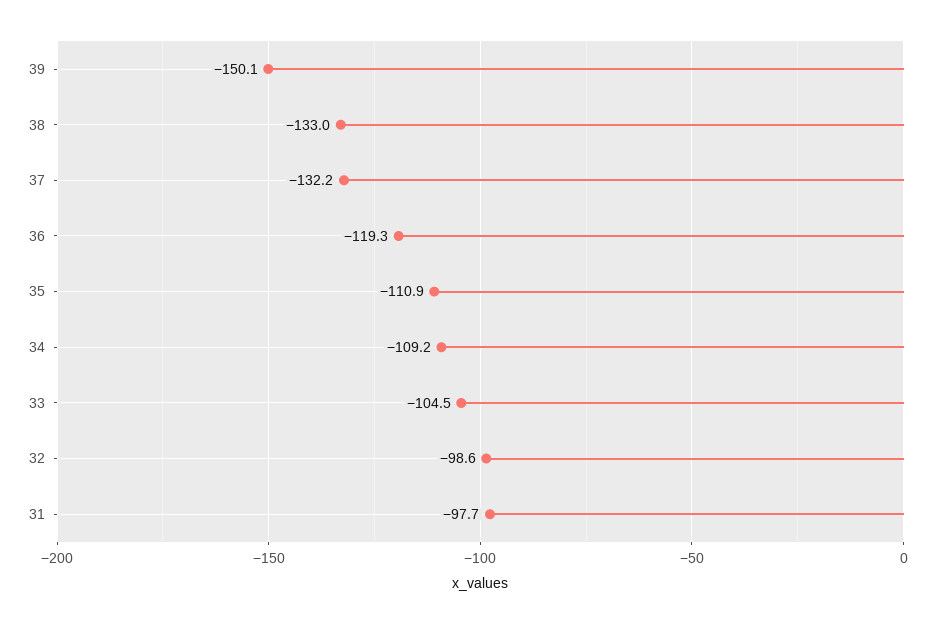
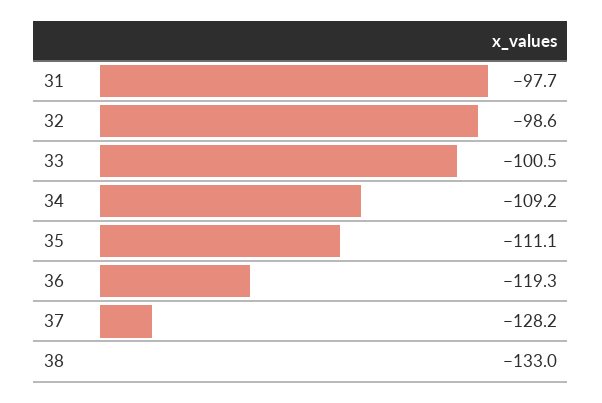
  {
-   "39": -150.1,
    "38": -133,
-   "37": -132.2,
+   "37": -128.2,
    "36": -119.3,
-   "35": -110.9,
+   "35": -111.1,
    "34": -109.2,
-   "33": -104.5,
+   "33": -100.5,
    "32": -98.6,
    "31": -97.7
  }

